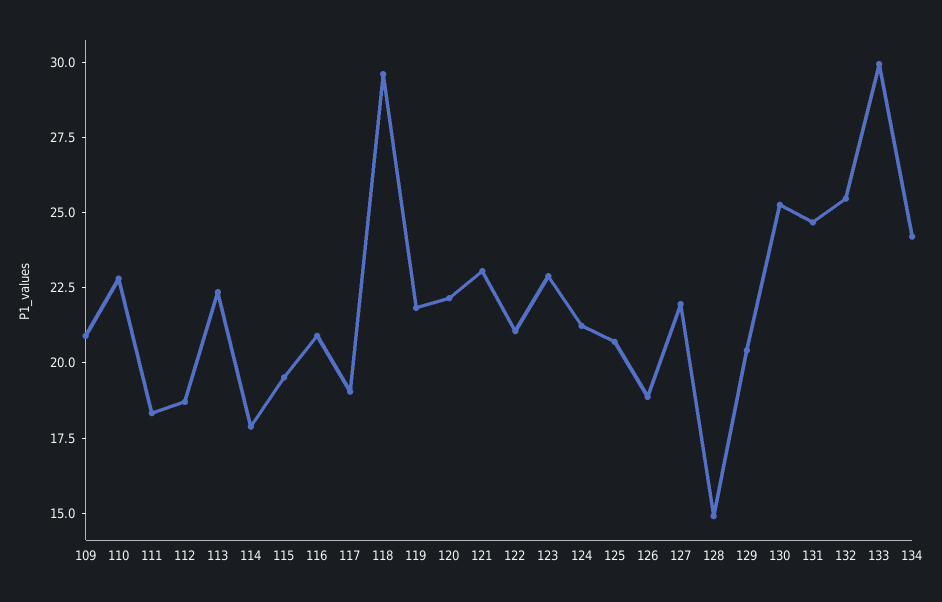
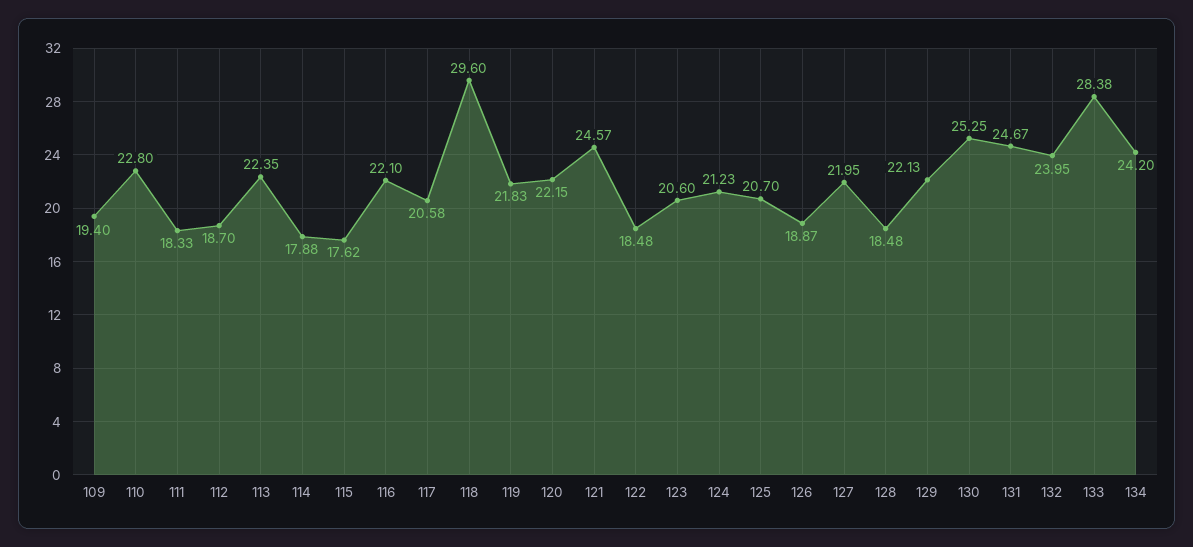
  {
-   "109": 21,
+   "109": 19.4,
    "110": 22.8,
    "111": 18.33,
    "112": 18.7,
    "113": 22.35,
    "114": 17.88,
-   "115": 19.5,
+   "115": 17.62,
-   "116": 21,
+   "116": 22.1,
-   "117": 19,
+   "117": 20.58,
    "118": 29.6,
    "119": 21.83,
    "120": 22.15,
-   "121": 23,
+   "121": 24.57,
-   "122": 21,
+   "122": 18.48,
-   "123": 23,
+   "123": 20.6,
    "124": 21.23,
    "125": 20.7,
    "126": 18.87,
    "127": 21.95,
-   "128": 15,
+   "128": 18.48,
-   "129": 20.5,
+   "129": 22.13,
    "130": 25.25,
    "131": 24.67,
-   "132": 25.5,
+   "132": 23.95,
-   "133": 30,
+   "133": 28.38,
    "134": 24.2
  }

